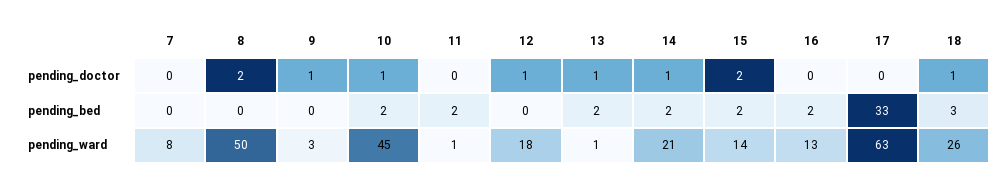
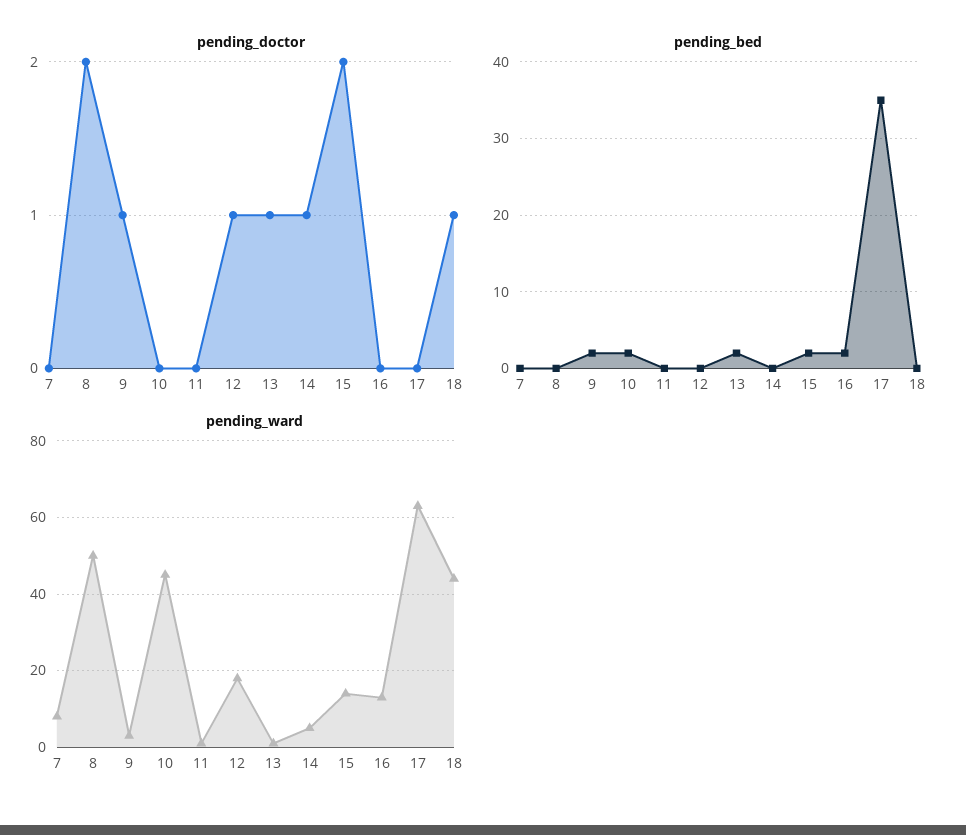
  {
    "pending_doctor": {
      "7": 0,
      "8": 2,
      "9": 1,
-     "10": 1,
+     "10": 0,
      "11": 0,
      "12": 1,
      "13": 1,
      "14": 1,
      "15": 2,
      "16": 0,
      "17": 0,
      "18": 1
    },
    "pending_bed": {
      "7": 0,
      "8": 0,
-     "9": 0,
+     "9": 2,
      "10": 2,
-     "11": 2,
+     "11": 0,
      "12": 0,
      "13": 2,
-     "14": 2,
+     "14": 0,
      "15": 2,
      "16": 2,
-     "17": 33,
+     "17": 35,
-     "18": 3
+     "18": 0
    },
    "pending_ward": {
      "7": 8,
      "8": 50,
      "9": 3,
      "10": 45,
      "11": 1,
      "12": 18,
      "13": 1,
-     "14": 21,
+     "14": 5,
      "15": 14,
      "16": 13,
      "17": 63,
-     "18": 26
+     "18": 45
    }
  }

